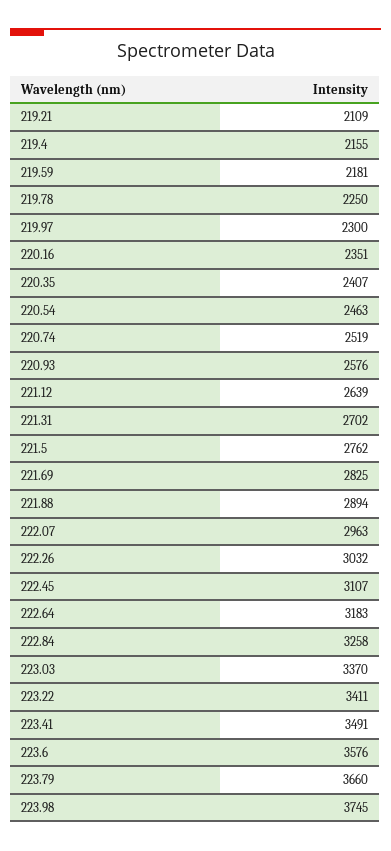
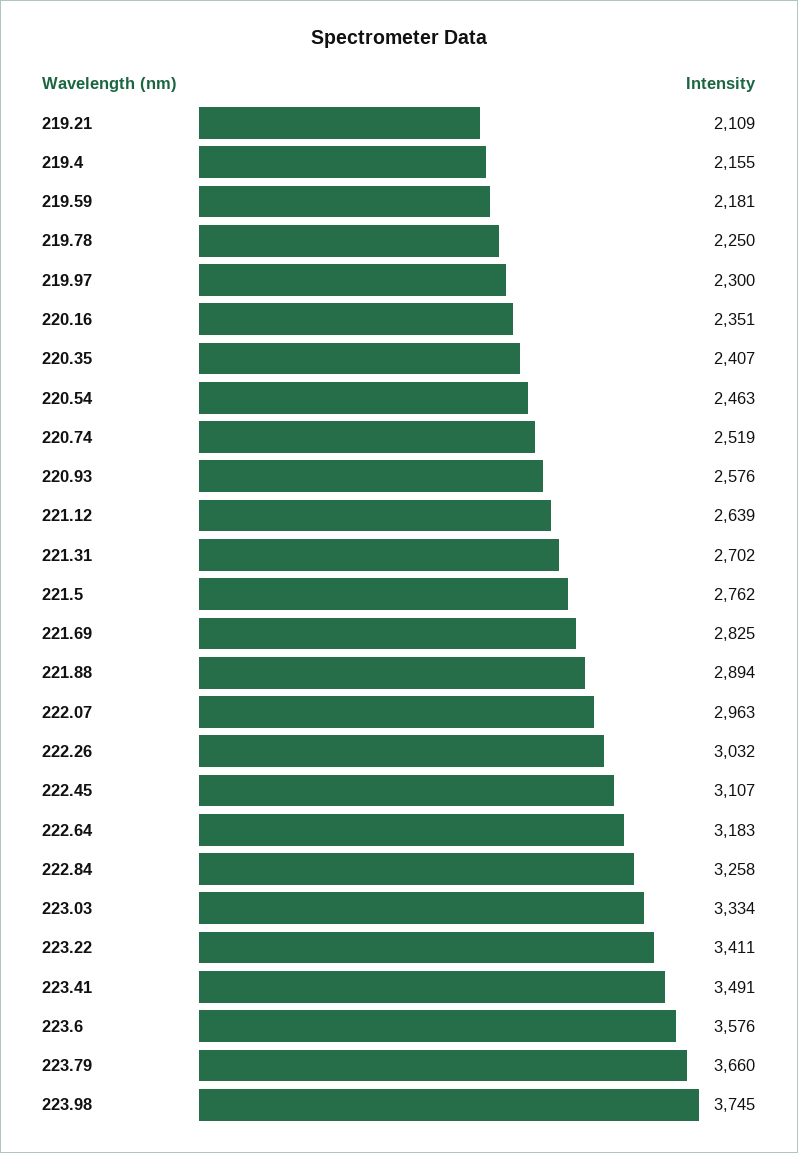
  {
    "219.21": 2109,
    "219.4": 2155,
    "219.59": 2181,
    "219.78": 2250,
    "219.97": 2300,
    "220.16": 2351,
    "220.35": 2407,
    "220.54": 2463,
    "220.74": 2519,
    "220.93": 2576,
    "221.12": 2639,
    "221.31": 2702,
    "221.5": 2762,
    "221.69": 2825,
    "221.88": 2894,
    "222.07": 2963,
    "222.26": 3032,
    "222.45": 3107,
    "222.64": 3183,
    "222.84": 3258,
-   "223.03": 3370,
+   "223.03": 3334,
    "223.22": 3411,
    "223.41": 3491,
    "223.6": 3576,
    "223.79": 3660,
    "223.98": 3745
  }

